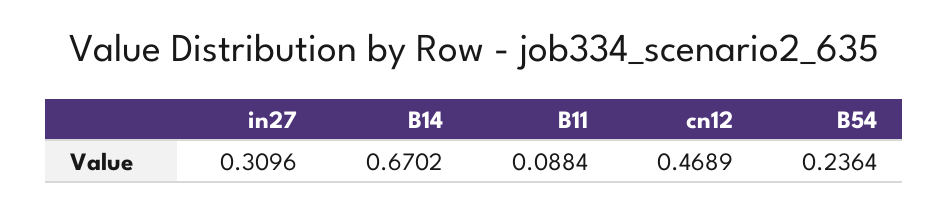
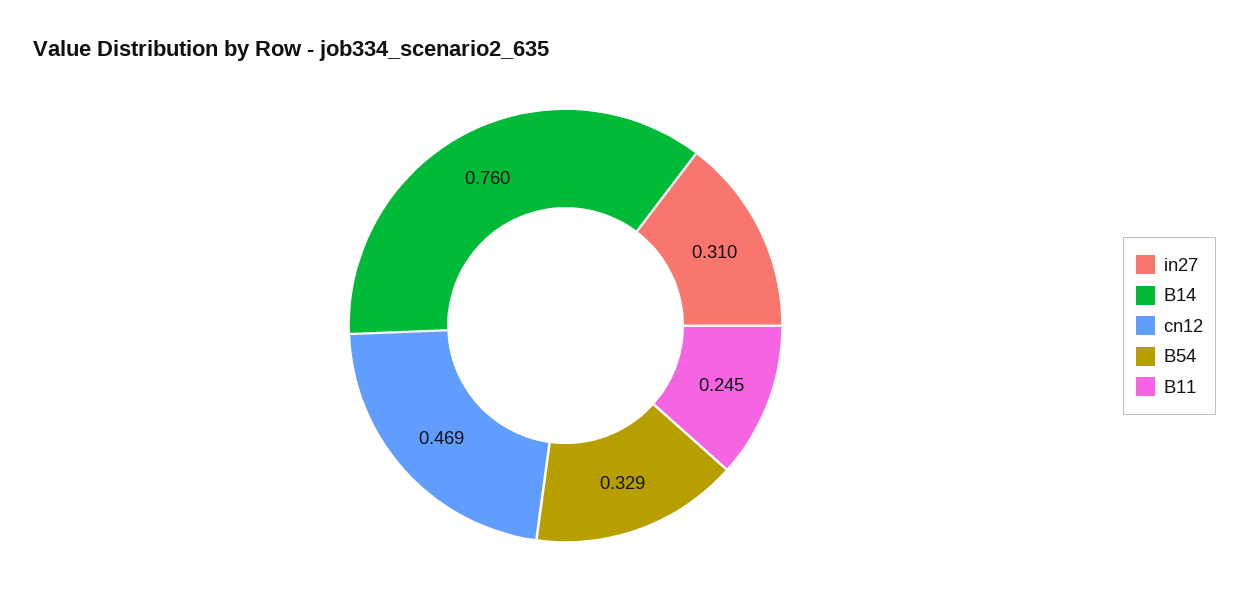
  {
    "in27": 0.3096,
-   "B14": 0.6702,
+   "B14": 0.76,
-   "B11": 0.0884,
+   "B11": 0.245,
    "cn12": 0.4689,
-   "B54": 0.2364
+   "B54": 0.329
  }

